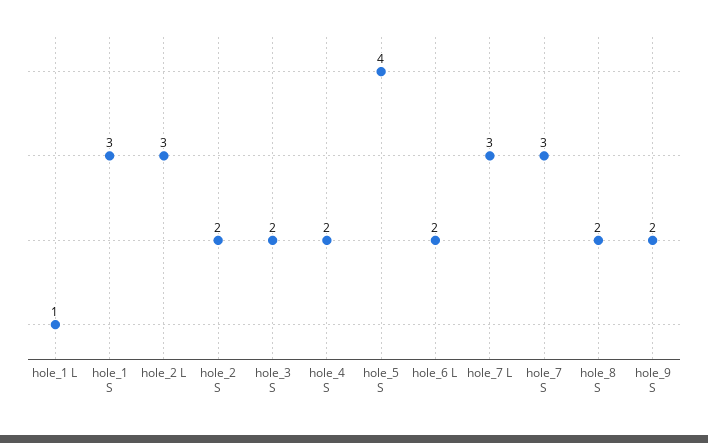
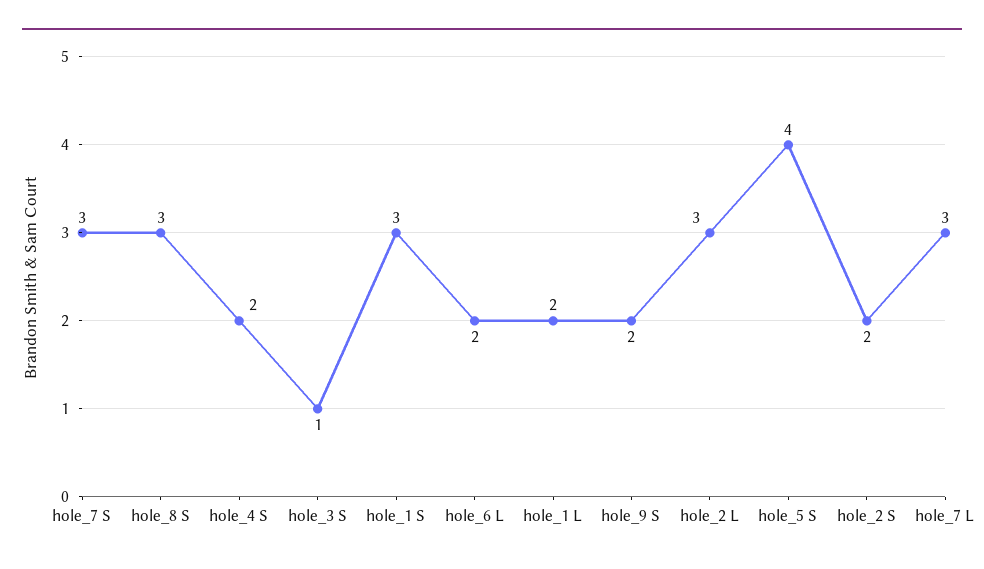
  {
-   "hole_1 L": 1,
+   "hole_1 L": 2,
    "hole_1 S": 3,
    "hole_2 L": 3,
    "hole_2 S": 2,
-   "hole_3 S": 2,
+   "hole_3 S": 1,
    "hole_4 S": 2,
    "hole_5 S": 4,
    "hole_6 L": 2,
    "hole_7 L": 3,
    "hole_7 S": 3,
-   "hole_8 S": 2,
+   "hole_8 S": 3,
    "hole_9 S": 2
  }

